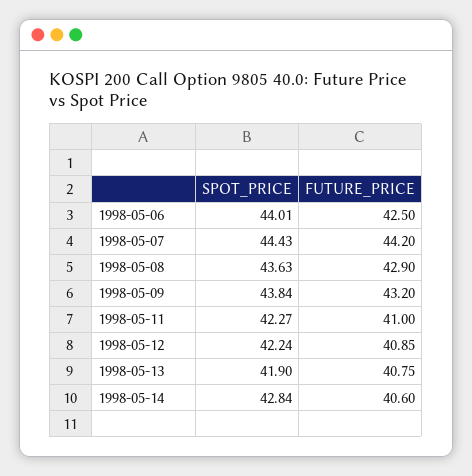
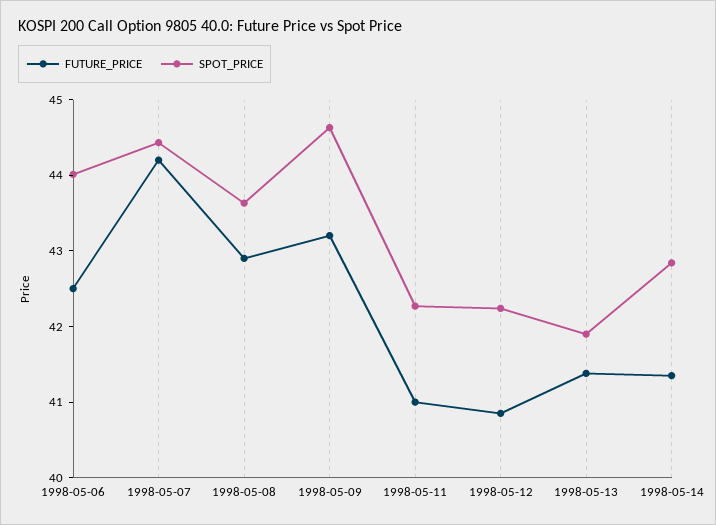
  {
    "SPOT_PRICE": {
      "1998-05-06": 44.01,
      "1998-05-07": 44.43,
      "1998-05-08": 43.63,
-     "1998-05-09": 43.84,
+     "1998-05-09": 44.6,
      "1998-05-11": 42.27,
      "1998-05-12": 42.24,
      "1998-05-13": 41.9,
      "1998-05-14": 42.84
    },
    "FUTURE_PRICE": {
      "1998-05-06": 42.5,
      "1998-05-07": 44.2,
      "1998-05-08": 42.9,
      "1998-05-09": 43.2,
      "1998-05-11": 41,
      "1998-05-12": 40.85,
-     "1998-05-13": 40.75,
+     "1998-05-13": 41.4,
-     "1998-05-14": 40.6
+     "1998-05-14": 41.4
    }
  }

